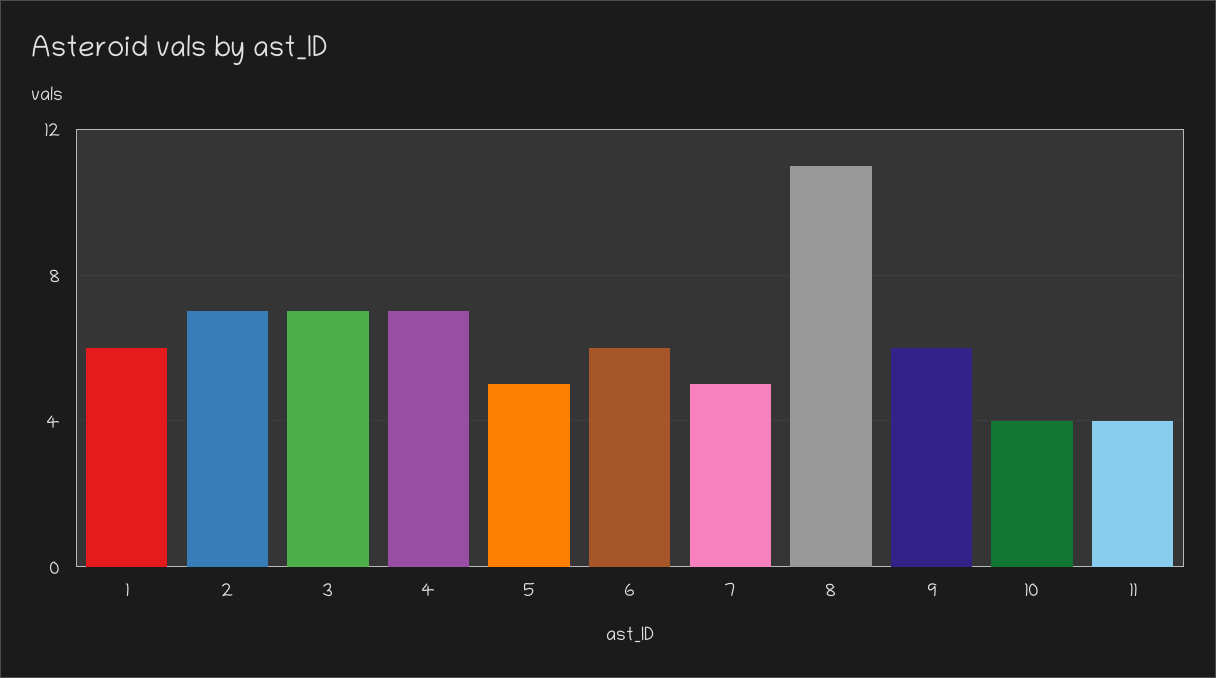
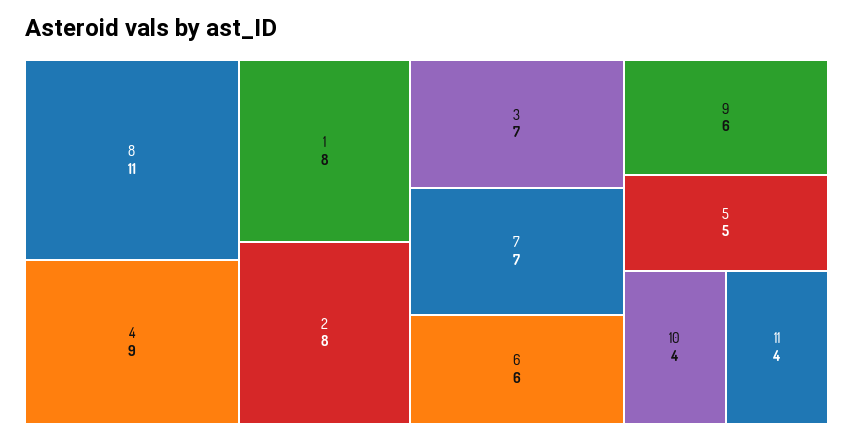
  {
-   "1": 6,
+   "1": 8,
-   "2": 7,
+   "2": 8,
    "3": 7,
-   "4": 7,
+   "4": 9,
    "5": 5,
    "6": 6,
-   "7": 5,
+   "7": 7,
    "8": 11,
    "9": 6,
    "10": 4,
    "11": 4
  }

